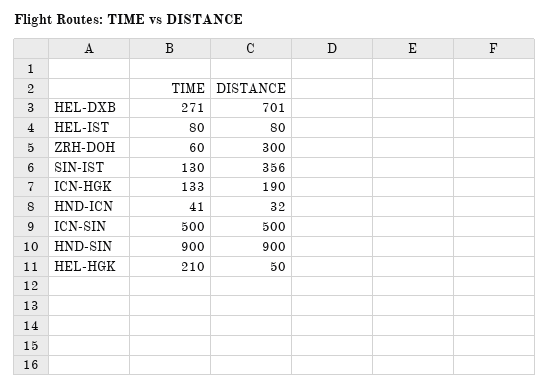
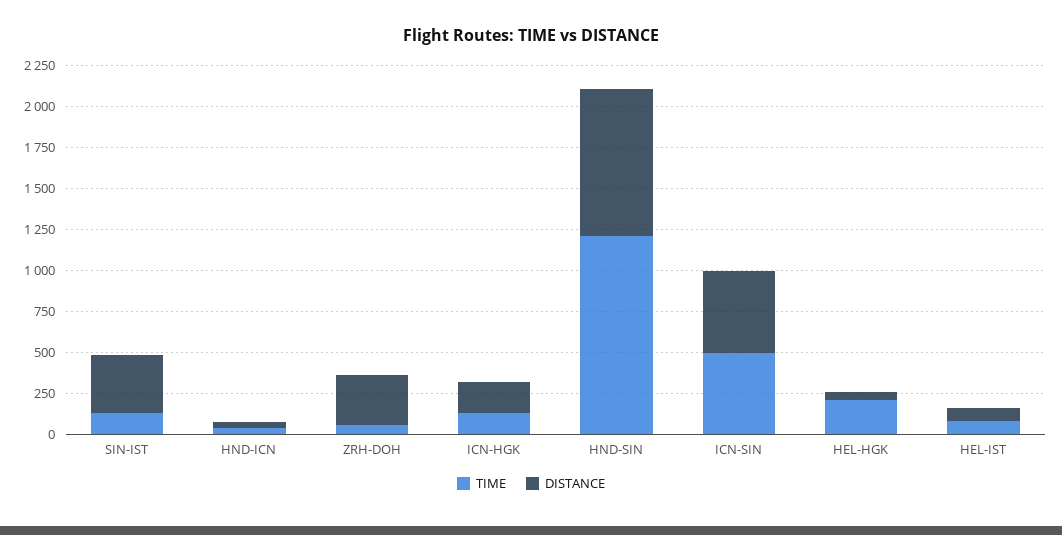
  {
    "TIME": {
-     "HEL-DXB": 271,
      "HEL-IST": 80,
      "ZRH-DOH": 60,
      "SIN-IST": 130,
      "ICN-HGK": 133,
      "HND-ICN": 41,
      "ICN-SIN": 500,
-     "HND-SIN": 900,
+     "HND-SIN": 1200,
      "HEL-HGK": 210
    },
    "DISTANCE": {
-     "HEL-DXB": 701,
      "HEL-IST": 80,
      "ZRH-DOH": 300,
      "SIN-IST": 356,
      "ICN-HGK": 190,
      "HND-ICN": 32,
      "ICN-SIN": 500,
      "HND-SIN": 900,
      "HEL-HGK": 50
    }
  }

